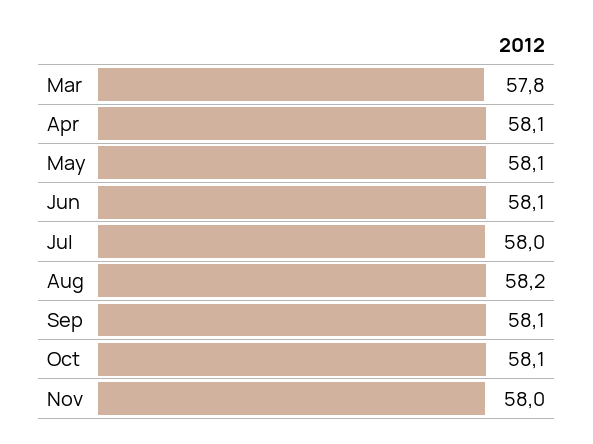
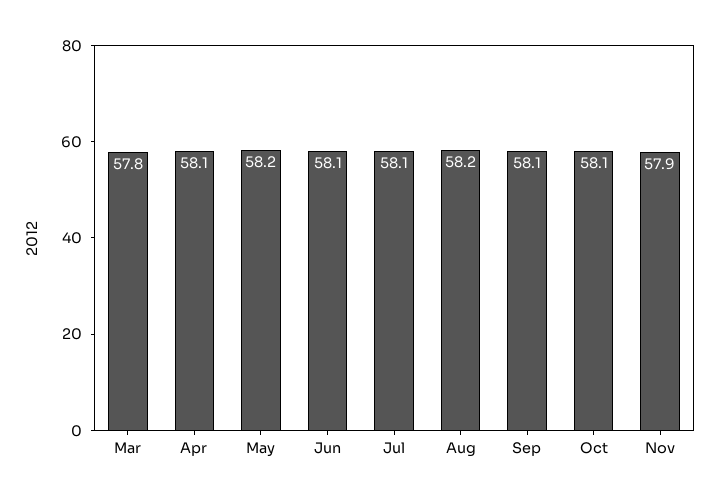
  {
    "Mar": 57.8,
    "Apr": 58.1,
-   "May": 58.1,
+   "May": 58.2,
    "Jun": 58.1,
-   "Jul": 58,
+   "Jul": 58.1,
    "Aug": 58.2,
    "Sep": 58.1,
    "Oct": 58.1,
-   "Nov": 58
+   "Nov": 57.9
  }

